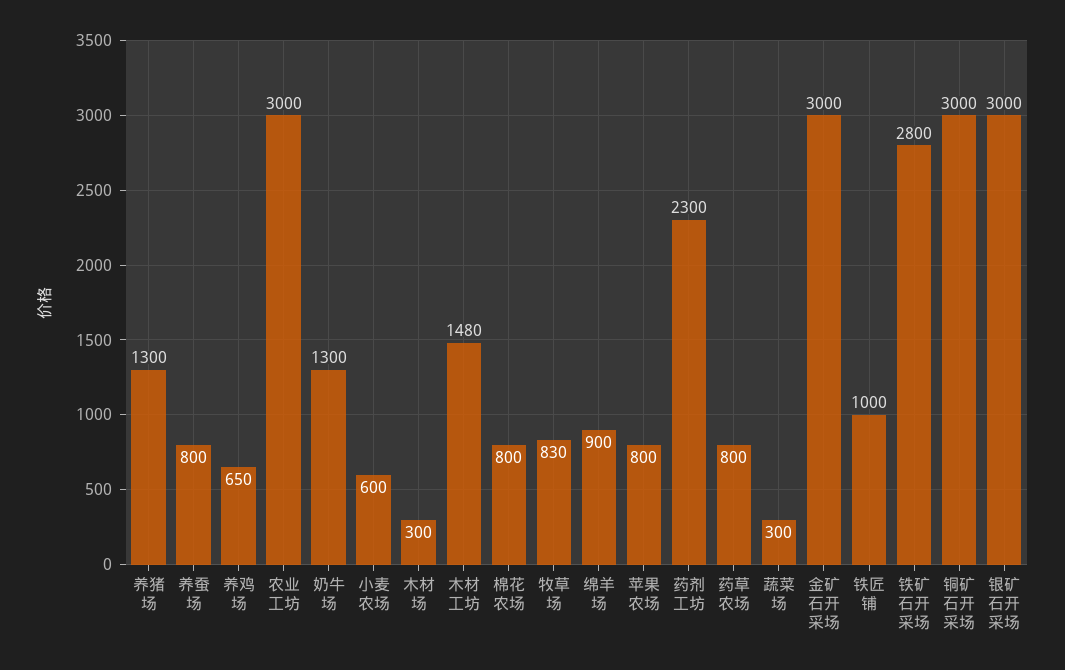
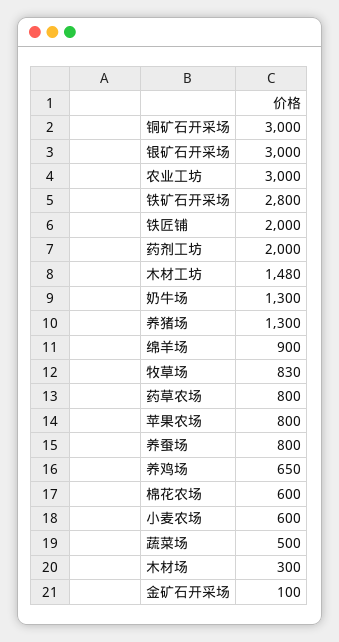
  {
    "养猪场": 1300,
    "养蚕场": 800,
    "养鸡场": 650,
    "农业工坊": 3000,
    "奶牛场": 1300,
    "小麦农场": 600,
    "木材场": 300,
    "木材工坊": 1480,
-   "棉花农场": 800,
+   "棉花农场": 600,
    "牧草场": 830,
    "绵羊场": 900,
    "苹果农场": 800,
-   "药剂工坊": 2300,
+   "药剂工坊": 2000,
    "药草农场": 800,
-   "蔬菜场": 300,
+   "蔬菜场": 500,
-   "金矿石开采场": 3000,
+   "金矿石开采场": 100,
-   "铁匠铺": 1000,
+   "铁匠铺": 2000,
    "铁矿石开采场": 2800,
    "铜矿石开采场": 3000,
    "银矿石开采场": 3000
  }

